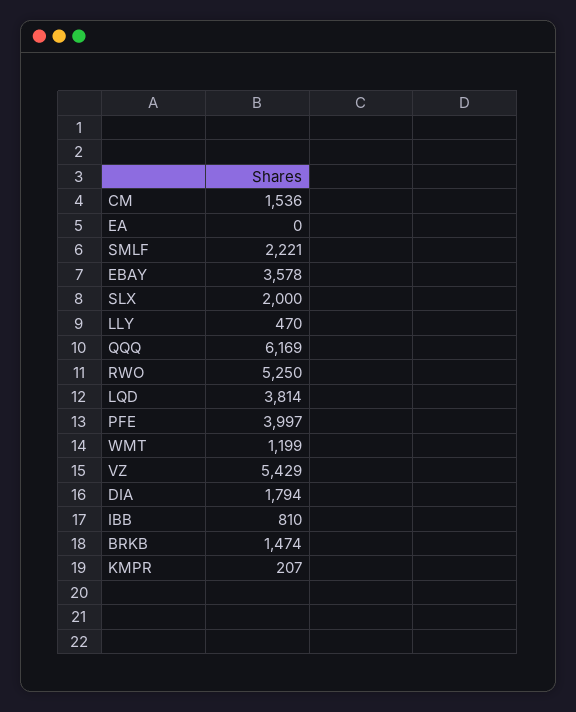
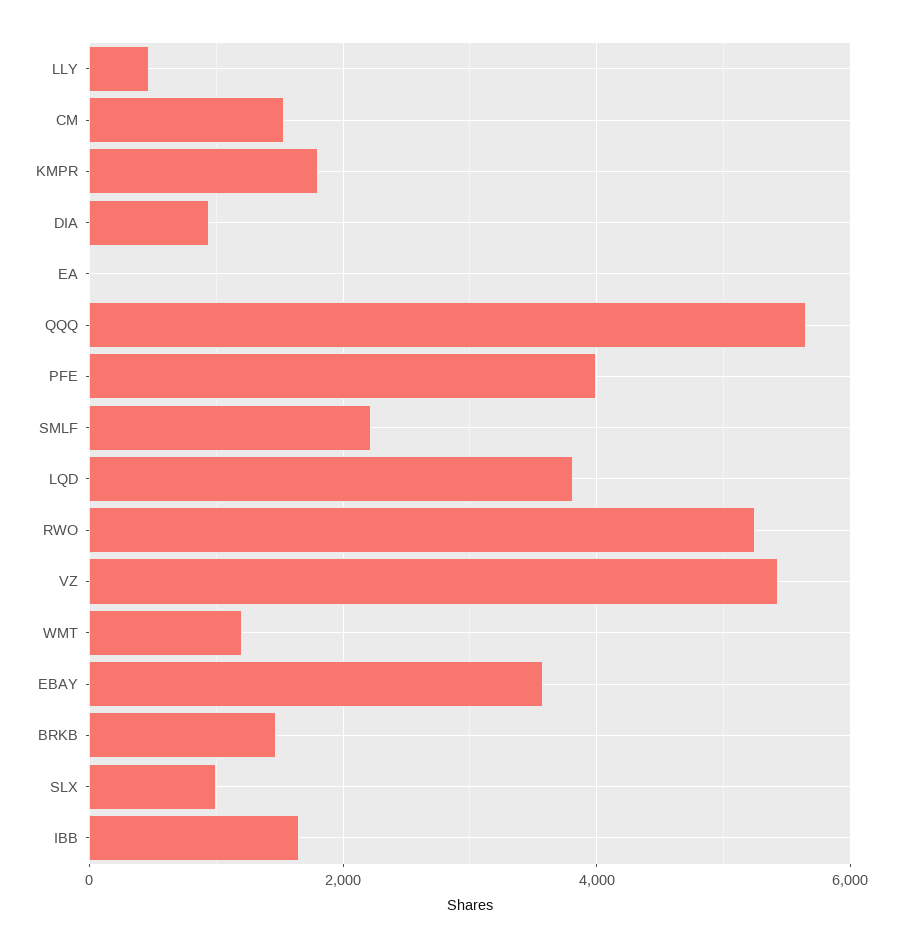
  {
    "CM": 1536,
    "EA": 0,
    "SMLF": 2221,
    "EBAY": 3578,
-   "SLX": 2000,
+   "SLX": 1000,
    "LLY": 470,
-   "QQQ": 6169,
+   "QQQ": 5600,
    "RWO": 5250,
    "LQD": 3814,
    "PFE": 3997,
    "WMT": 1199,
    "VZ": 5429,
-   "DIA": 1794,
+   "DIA": 1000,
-   "IBB": 810,
+   "IBB": 1600,
    "BRKB": 1474,
-   "KMPR": 207
+   "KMPR": 1800
  }

